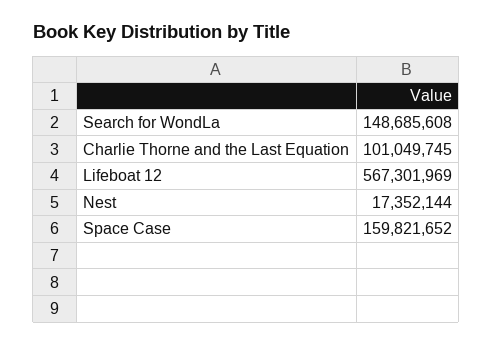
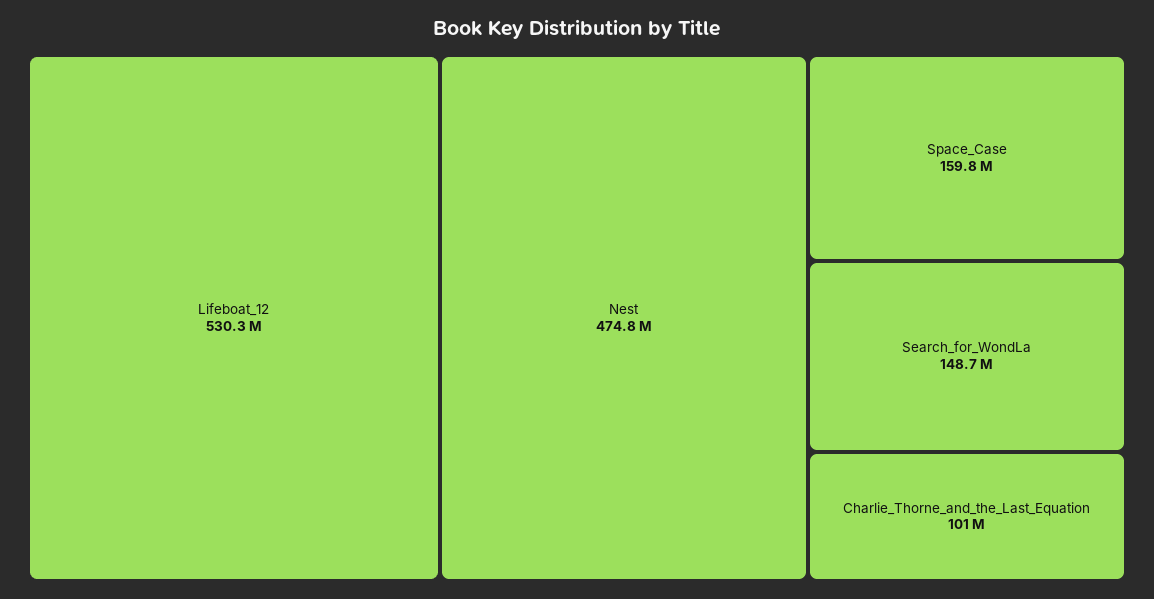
  {
    "Search for WondLa": 148685608,
    "Charlie Thorne and the Last Equation": 101049745,
-   "Lifeboat 12": 567301969,
+   "Lifeboat 12": 530300000,
-   "Nest": 17352144,
+   "Nest": 474800000,
    "Space Case": 159821652
  }

